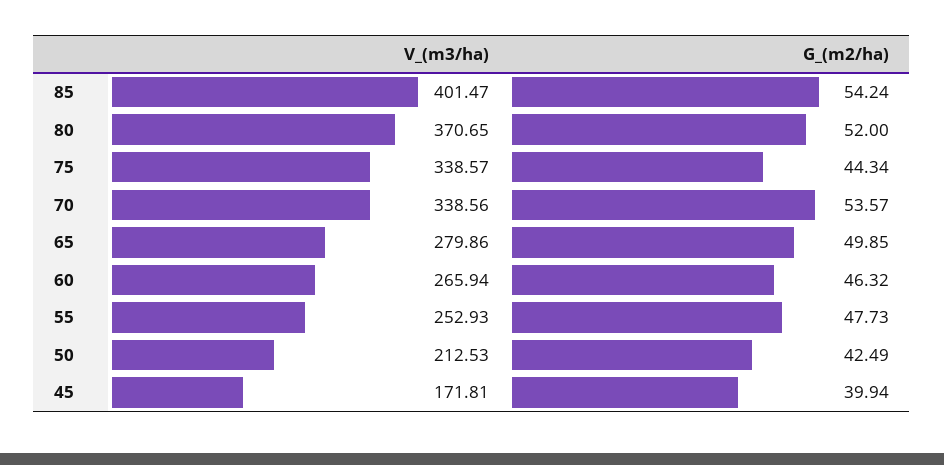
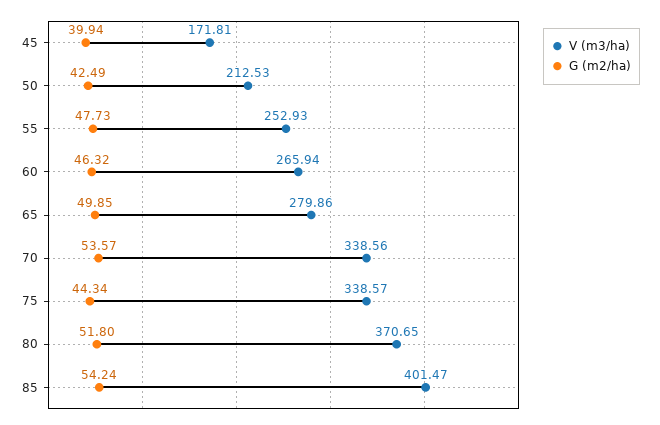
  {
    "V_(m3/ha)": {
      "85": 401.47,
      "80": 370.65,
      "75": 338.57,
      "70": 338.56,
      "65": 279.86,
      "60": 265.94,
      "55": 252.93,
      "50": 212.53,
      "45": 171.81
    },
    "G_(m2/ha)": {
      "85": 54.24,
-     "80": 52,
+     "80": 51.8,
      "75": 44.34,
      "70": 53.57,
      "65": 49.85,
      "60": 46.32,
      "55": 47.73,
      "50": 42.49,
      "45": 39.94
    }
  }

